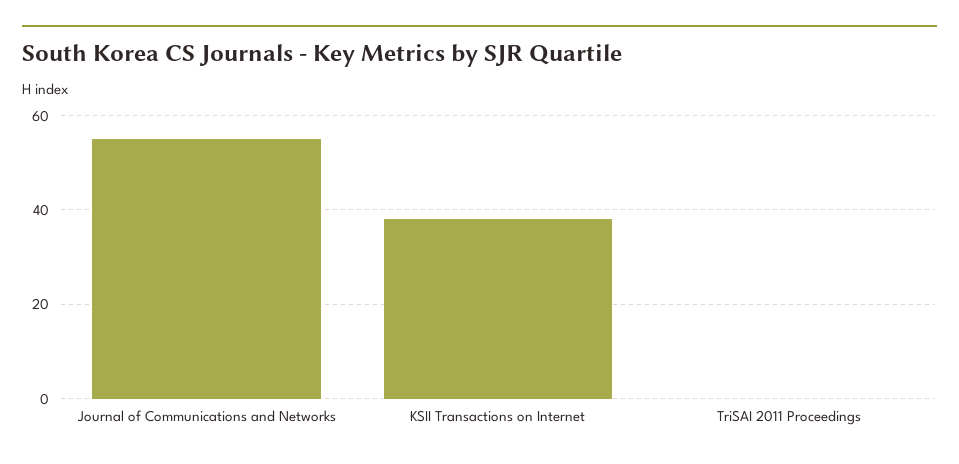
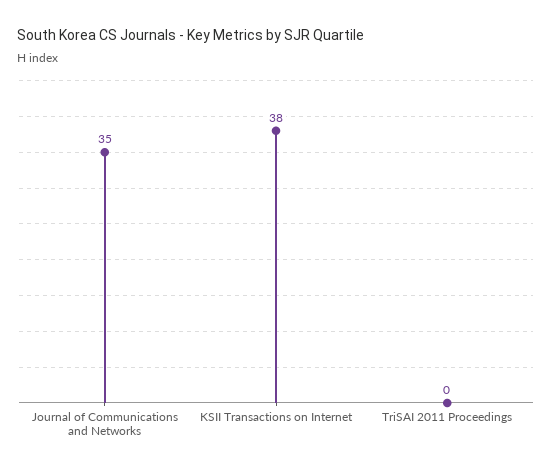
  {
-   "Journal of Communications and Networks": 55,
+   "Journal of Communications and Networks": 35,
    "KSII Transactions on Internet": 38,
    "TriSAI 2011 Proceedings": 0
  }

